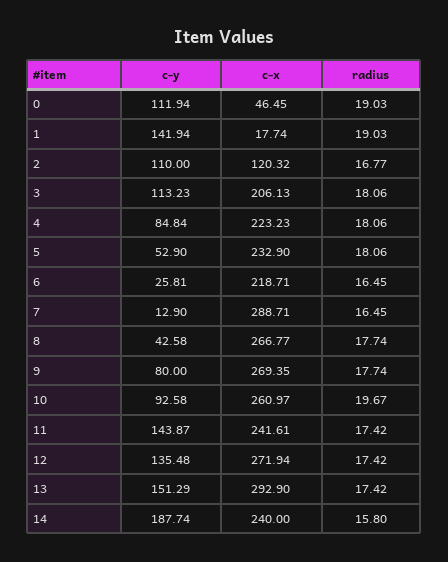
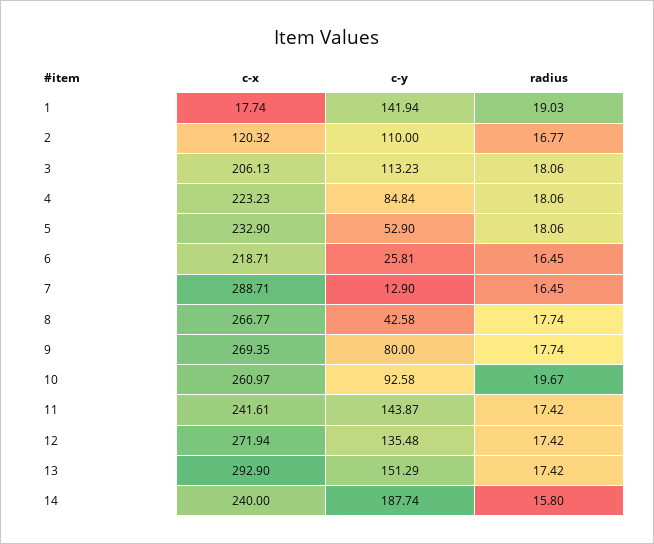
  {
    "c-y": {
-     "0": 111.94,
      "1": 141.94,
      "2": 110,
      "3": 113.23,
      "4": 84.84,
      "5": 52.9,
      "6": 25.81,
      "7": 12.9,
      "8": 42.58,
      "9": 80,
      "10": 92.58,
      "11": 143.87,
      "12": 135.48,
      "13": 151.29,
      "14": 187.74
    },
    "c-x": {
-     "0": 46.45,
      "1": 17.74,
      "2": 120.32,
      "3": 206.13,
      "4": 223.23,
      "5": 232.9,
      "6": 218.71,
      "7": 288.71,
      "8": 266.77,
      "9": 269.35,
      "10": 260.97,
      "11": 241.61,
      "12": 271.94,
      "13": 292.9,
      "14": 240
    },
    "radius": {
-     "0": 19.03,
      "1": 19.03,
      "2": 16.77,
      "3": 18.06,
      "4": 18.06,
      "5": 18.06,
      "6": 16.45,
      "7": 16.45,
      "8": 17.74,
      "9": 17.74,
      "10": 19.67,
      "11": 17.42,
      "12": 17.42,
      "13": 17.42,
      "14": 15.8
    }
  }

